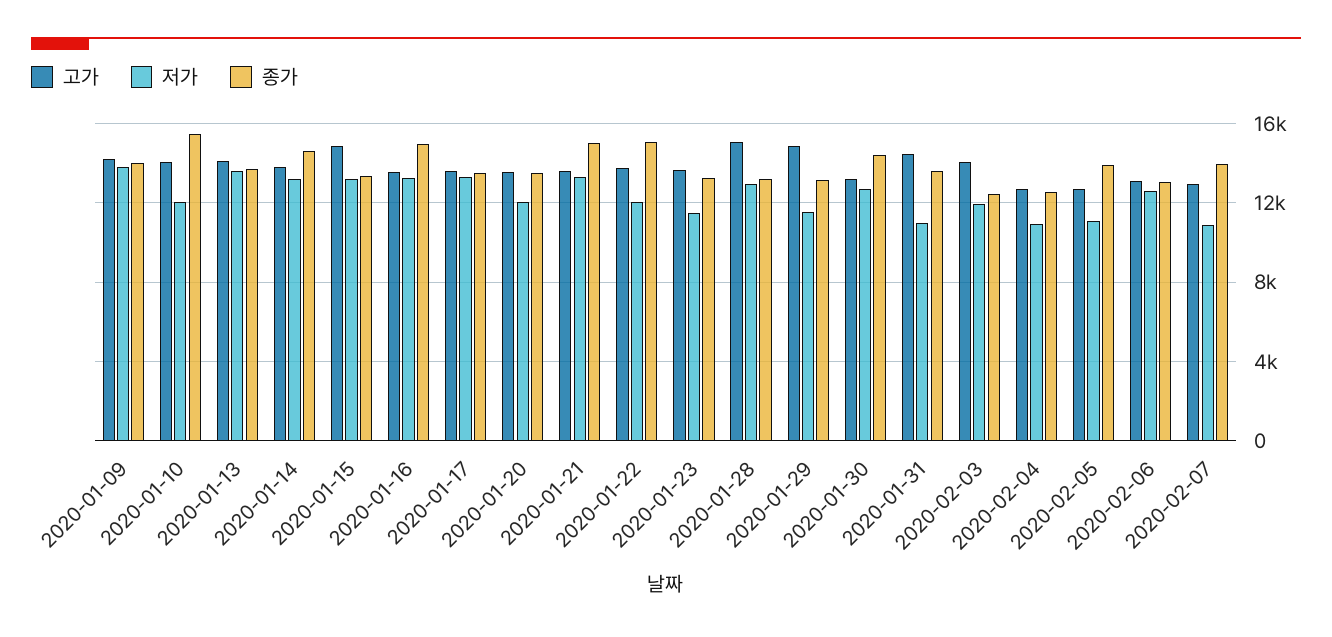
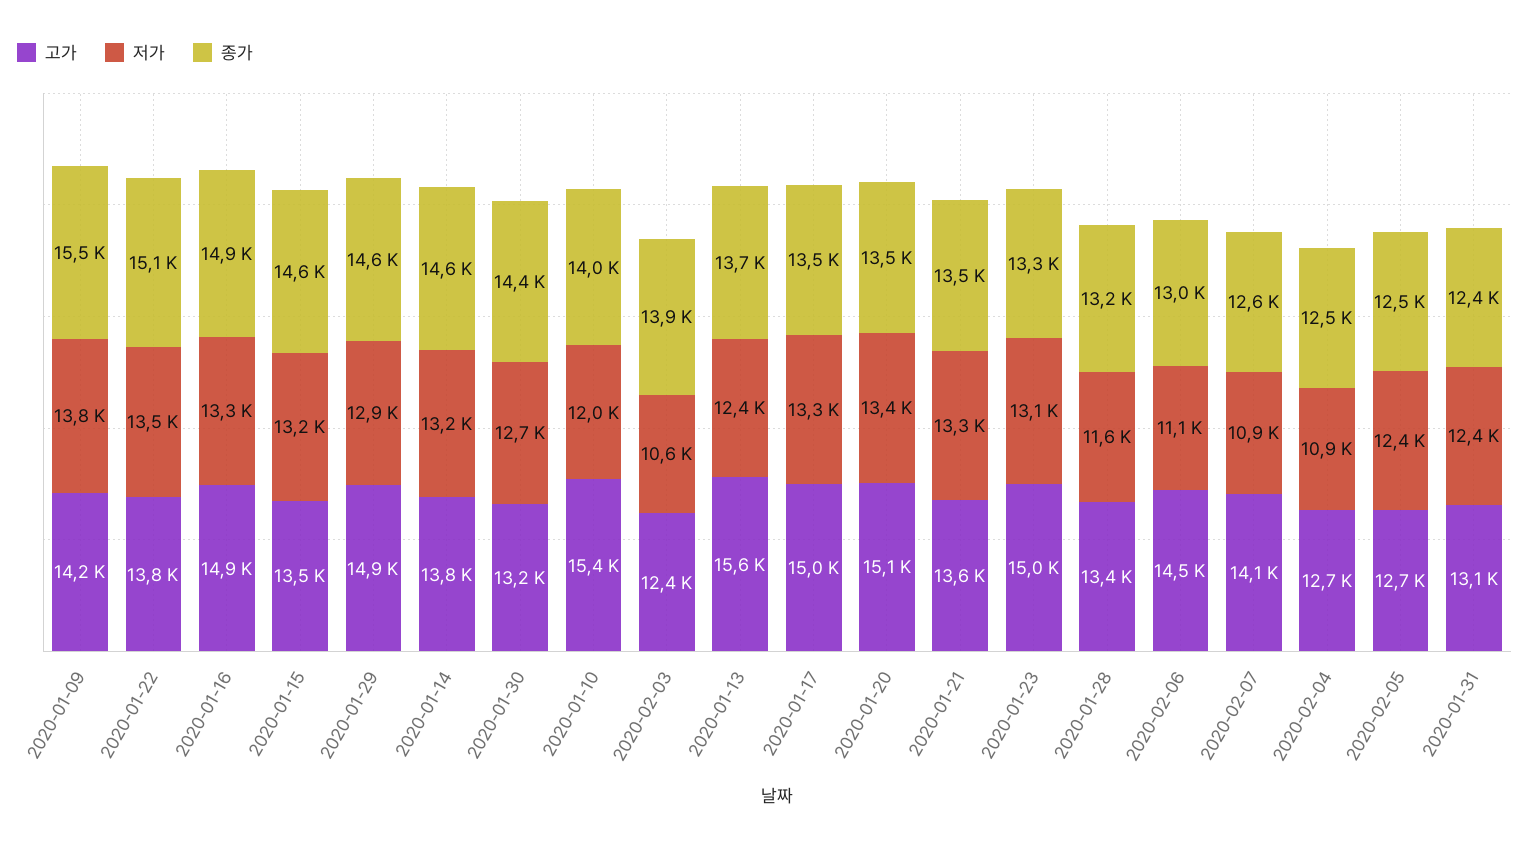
  {
    "고가": {
      "2020-01-09": 14200,
-     "2020-01-10": 14000,
+     "2020-01-10": 15400,
-     "2020-01-13": 14000,
+     "2020-01-13": 15600,
      "2020-01-14": 13800,
-     "2020-01-15": 15000,
+     "2020-01-15": 13500,
-     "2020-01-16": 13500,
+     "2020-01-16": 14900,
-     "2020-01-17": 13500,
+     "2020-01-17": 15000,
-     "2020-01-20": 13500,
+     "2020-01-20": 15100,
      "2020-01-21": 13600,
      "2020-01-22": 13800,
-     "2020-01-23": 13500,
+     "2020-01-23": 15000,
-     "2020-01-28": 15000,
+     "2020-01-28": 13400,
      "2020-01-29": 14900,
      "2020-01-30": 13200,
-     "2020-01-31": 14500,
+     "2020-01-31": 13100,
-     "2020-02-03": 14000,
+     "2020-02-03": 12400,
      "2020-02-04": 12700,
      "2020-02-05": 12700,
-     "2020-02-06": 13000,
+     "2020-02-06": 14500,
-     "2020-02-07": 13000
+     "2020-02-07": 14100
    },
    "저가": {
      "2020-01-09": 13800,
      "2020-01-10": 12000,
-     "2020-01-13": 13500,
+     "2020-01-13": 12400,
      "2020-01-14": 13200,
      "2020-01-15": 13200,
      "2020-01-16": 13300,
      "2020-01-17": 13300,
-     "2020-01-20": 12000,
+     "2020-01-20": 13400,
      "2020-01-21": 13300,
-     "2020-01-22": 12000,
+     "2020-01-22": 13500,
-     "2020-01-23": 11500,
+     "2020-01-23": 13100,
-     "2020-01-28": 13000,
+     "2020-01-28": 11600,
-     "2020-01-29": 11500,
+     "2020-01-29": 12900,
      "2020-01-30": 12700,
-     "2020-01-31": 11000,
+     "2020-01-31": 12400,
-     "2020-02-03": 12000,
+     "2020-02-03": 10600,
      "2020-02-04": 10900,
-     "2020-02-05": 11000,
+     "2020-02-05": 12400,
-     "2020-02-06": 12500,
+     "2020-02-06": 11100,
      "2020-02-07": 10900
    },
    "종가": {
-     "2020-01-09": 14000,
+     "2020-01-09": 15500,
-     "2020-01-10": 15500,
+     "2020-01-10": 14000,
      "2020-01-13": 13700,
      "2020-01-14": 14600,
-     "2020-01-15": 13500,
+     "2020-01-15": 14600,
      "2020-01-16": 14900,
      "2020-01-17": 13500,
      "2020-01-20": 13500,
-     "2020-01-21": 15000,
+     "2020-01-21": 13500,
      "2020-01-22": 15100,
      "2020-01-23": 13300,
      "2020-01-28": 13200,
-     "2020-01-29": 13000,
+     "2020-01-29": 14600,
      "2020-01-30": 14400,
-     "2020-01-31": 13500,
+     "2020-01-31": 12400,
-     "2020-02-03": 12500,
+     "2020-02-03": 13900,
      "2020-02-04": 12500,
-     "2020-02-05": 14000,
+     "2020-02-05": 12500,
      "2020-02-06": 13000,
-     "2020-02-07": 14000
+     "2020-02-07": 12600
    }
  }

